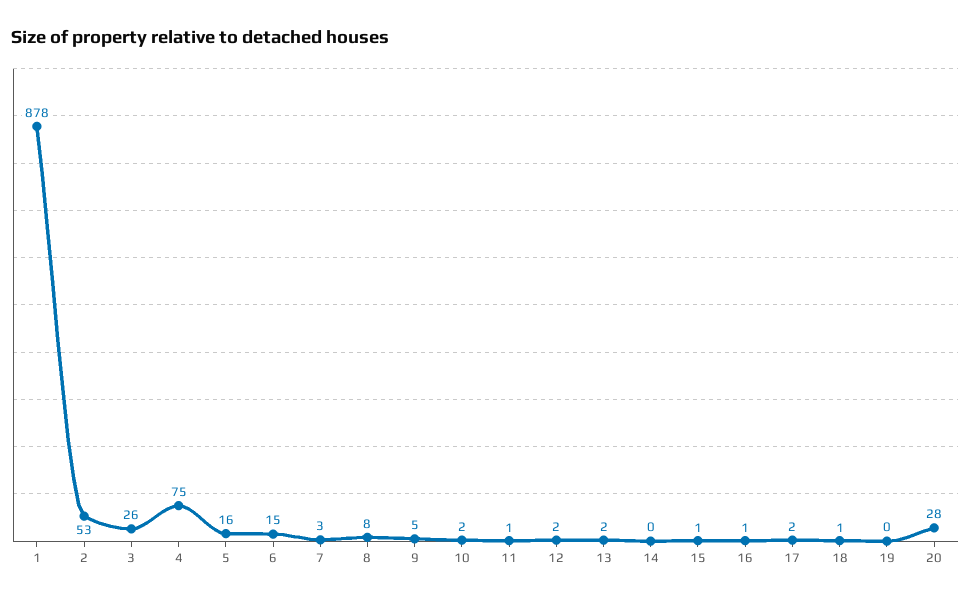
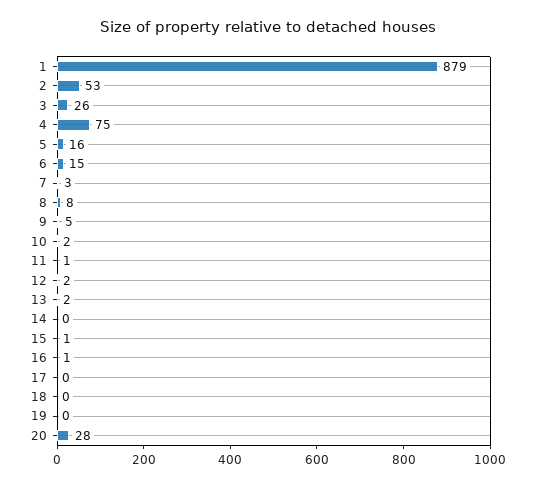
  {
-   "1": 878,
+   "1": 879,
    "2": 53,
    "3": 26,
    "4": 75,
    "5": 16,
    "6": 15,
    "7": 3,
    "8": 8,
    "9": 5,
    "10": 2,
    "11": 1,
    "12": 2,
    "13": 2,
    "14": 0,
    "15": 1,
    "16": 1,
-   "17": 2,
+   "17": 0,
-   "18": 1,
+   "18": 0,
    "19": 0,
    "20": 28
  }

